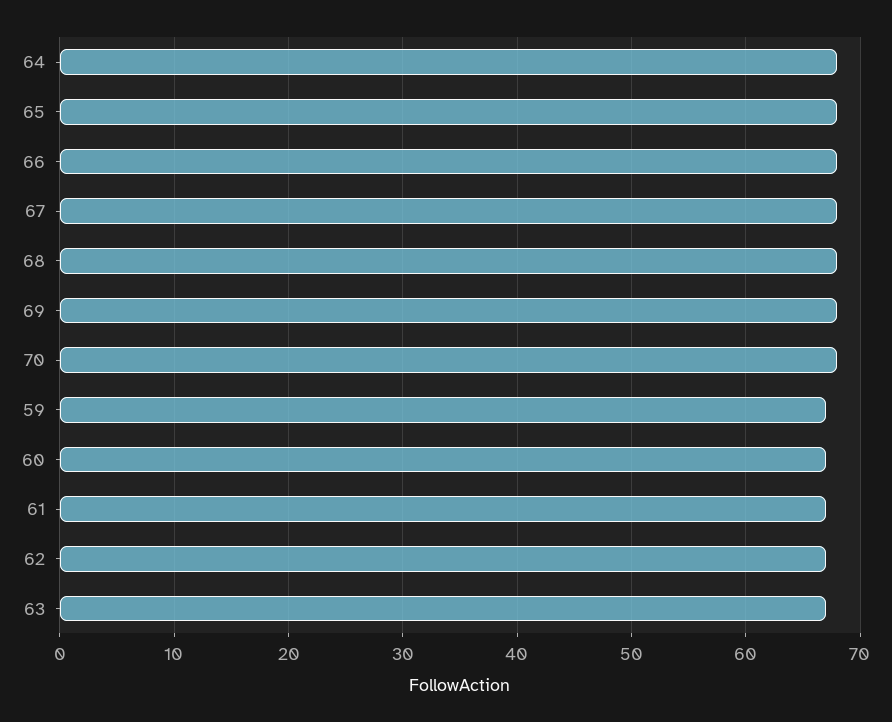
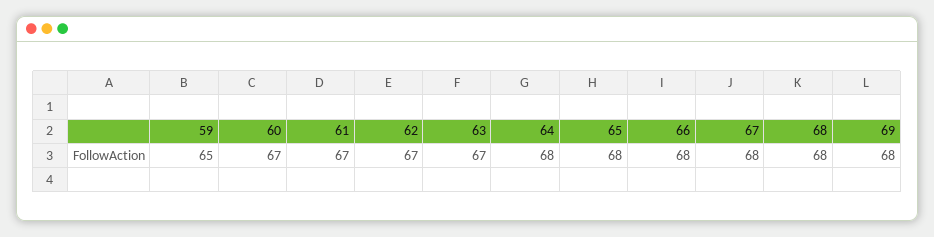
  {
    "64": 68,
    "65": 68,
    "66": 68,
    "67": 68,
    "68": 68,
    "69": 68,
-   "70": 68,
-   "59": 67,
+   "59": 65,
    "60": 67,
    "61": 67,
    "62": 67,
    "63": 67
  }

